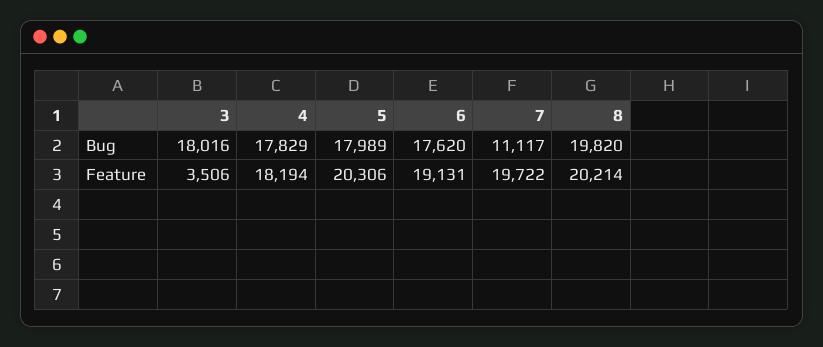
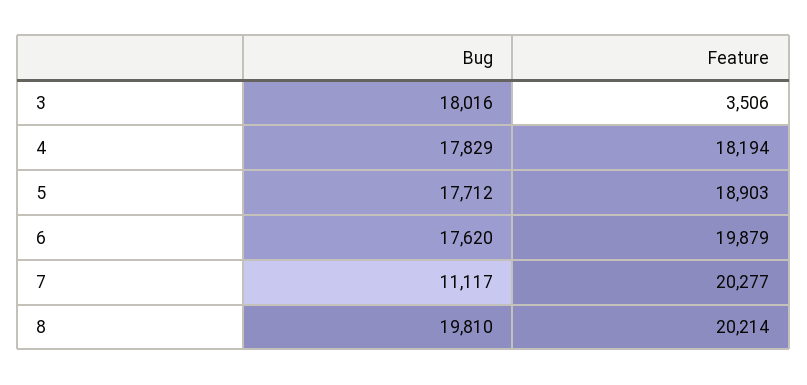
  {
    "3": {
      "Bug": 18016,
      "Feature": 3506
    },
    "4": {
      "Bug": 17829,
      "Feature": 18194
    },
    "5": {
-     "Bug": 17989,
+     "Bug": 17712,
-     "Feature": 20306
+     "Feature": 18903
    },
    "6": {
      "Bug": 17620,
-     "Feature": 19131
+     "Feature": 19879
    },
    "7": {
      "Bug": 11117,
-     "Feature": 19722
+     "Feature": 20277
    },
    "8": {
-     "Bug": 19820,
+     "Bug": 19810,
      "Feature": 20214
    }
  }

